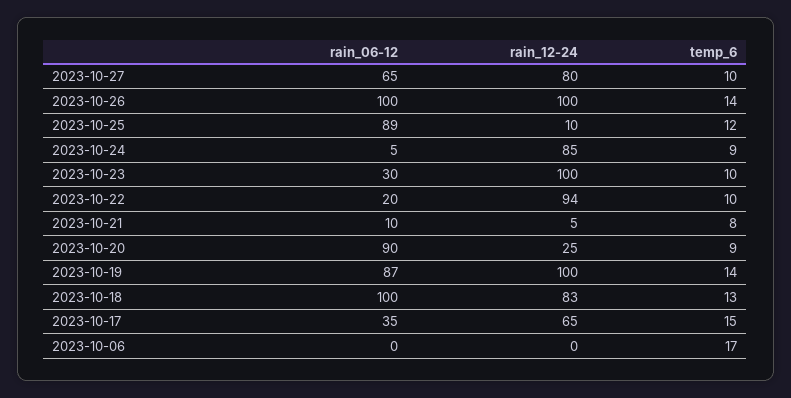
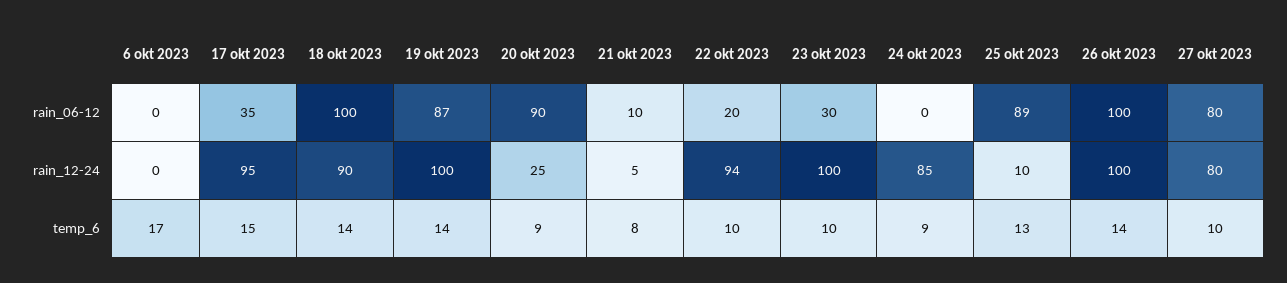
  {
    "rain_06-12": {
-     "2023-10-27": 65,
+     "2023-10-27": 80,
      "2023-10-26": 100,
      "2023-10-25": 89,
-     "2023-10-24": 5,
+     "2023-10-24": 0,
      "2023-10-23": 30,
      "2023-10-22": 20,
      "2023-10-21": 10,
      "2023-10-20": 90,
      "2023-10-19": 87,
      "2023-10-18": 100,
      "2023-10-17": 35,
      "2023-10-06": 0
    },
    "rain_12-24": {
      "2023-10-27": 80,
      "2023-10-26": 100,
      "2023-10-25": 10,
      "2023-10-24": 85,
      "2023-10-23": 100,
      "2023-10-22": 94,
      "2023-10-21": 5,
      "2023-10-20": 25,
      "2023-10-19": 100,
-     "2023-10-18": 83,
+     "2023-10-18": 90,
-     "2023-10-17": 65,
+     "2023-10-17": 95,
      "2023-10-06": 0
    },
    "temp_6": {
      "2023-10-27": 10,
      "2023-10-26": 14,
-     "2023-10-25": 12,
+     "2023-10-25": 13,
      "2023-10-24": 9,
      "2023-10-23": 10,
      "2023-10-22": 10,
      "2023-10-21": 8,
      "2023-10-20": 9,
      "2023-10-19": 14,
-     "2023-10-18": 13,
+     "2023-10-18": 14,
      "2023-10-17": 15,
      "2023-10-06": 17
    }
  }

